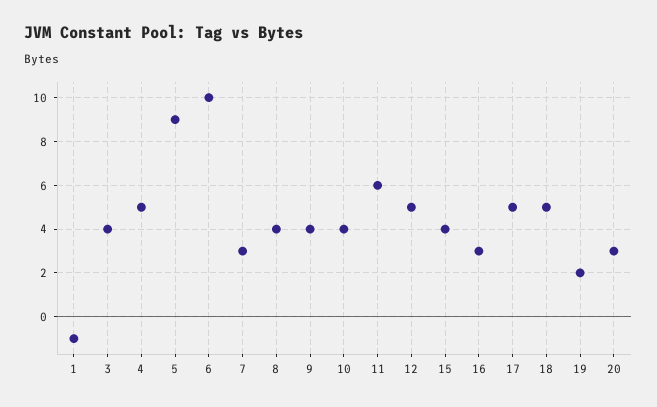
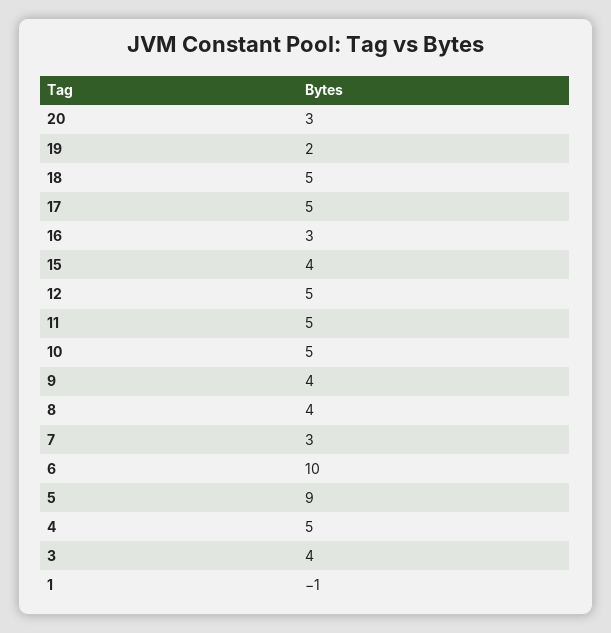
  {
    "1": -1,
    "3": 4,
    "4": 5,
    "5": 9,
    "6": 10,
    "7": 3,
    "8": 4,
    "9": 4,
-   "10": 4,
+   "10": 5,
-   "11": 6,
+   "11": 5,
    "12": 5,
    "15": 4,
    "16": 3,
    "17": 5,
    "18": 5,
    "19": 2,
    "20": 3
  }

